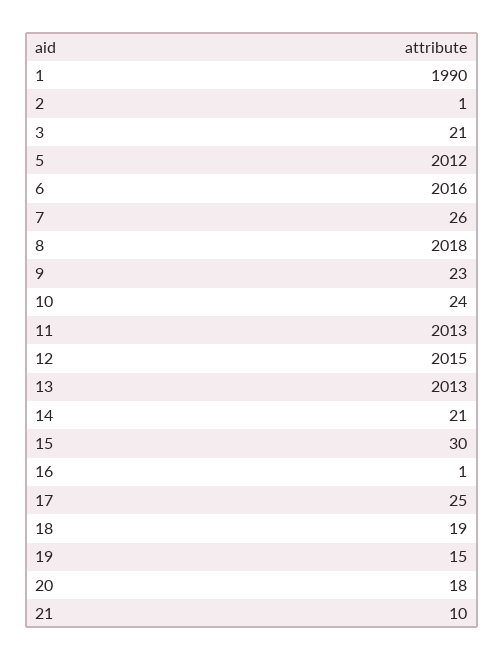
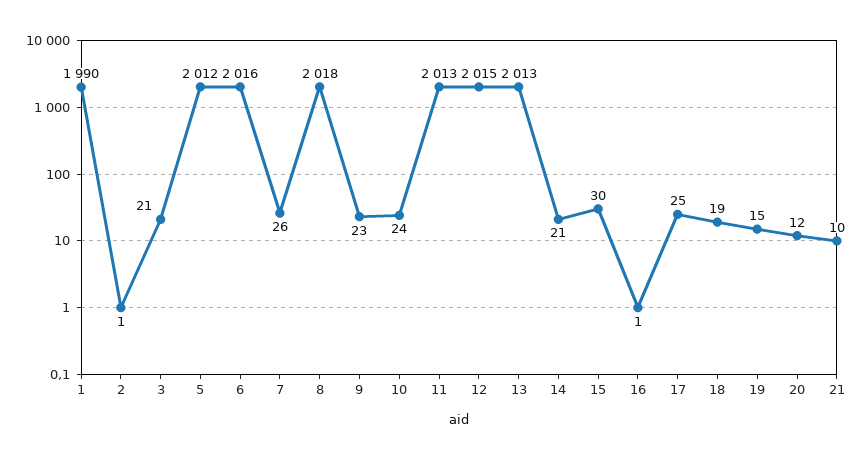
  {
    "1": 1990,
    "2": 1,
    "3": 21,
    "5": 2012,
    "6": 2016,
    "7": 26,
    "8": 2018,
    "9": 23,
    "10": 24,
    "11": 2013,
    "12": 2015,
    "13": 2013,
    "14": 21,
    "15": 30,
    "16": 1,
    "17": 25,
    "18": 19,
    "19": 15,
-   "20": 18,
+   "20": 12,
    "21": 10
  }

